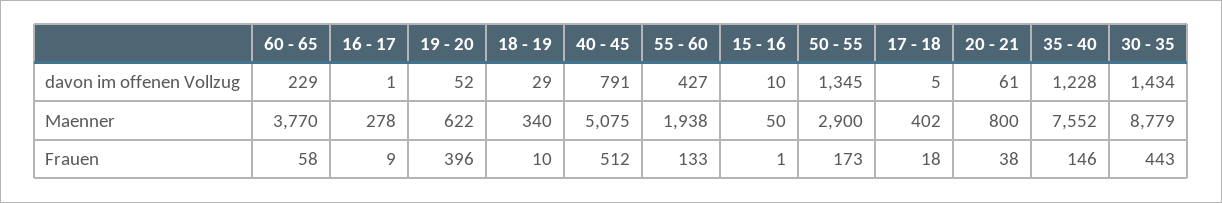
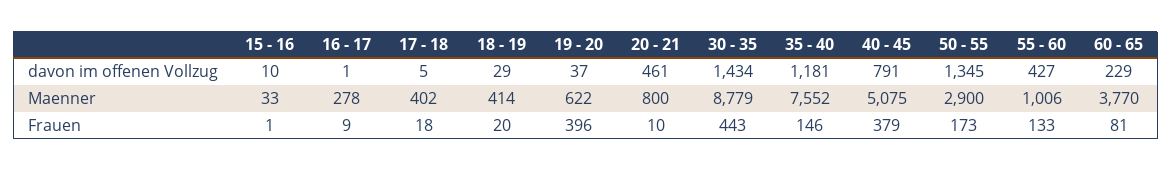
  {
    "60 - 65": {
      "davon im offenen Vollzug": 229,
      "Maenner": 3770,
-     "Frauen": 58
+     "Frauen": 81
    },
    "16 - 17": {
      "davon im offenen Vollzug": 1,
      "Maenner": 278,
      "Frauen": 9
    },
    "19 - 20": {
-     "davon im offenen Vollzug": 52,
+     "davon im offenen Vollzug": 37,
      "Maenner": 622,
      "Frauen": 396
    },
    "18 - 19": {
      "davon im offenen Vollzug": 29,
-     "Maenner": 340,
+     "Maenner": 414,
-     "Frauen": 10
+     "Frauen": 20
    },
    "40 - 45": {
      "davon im offenen Vollzug": 791,
      "Maenner": 5075,
-     "Frauen": 512
+     "Frauen": 379
    },
    "55 - 60": {
      "davon im offenen Vollzug": 427,
-     "Maenner": 1938,
+     "Maenner": 1006,
      "Frauen": 133
    },
    "15 - 16": {
      "davon im offenen Vollzug": 10,
-     "Maenner": 50,
+     "Maenner": 33,
      "Frauen": 1
    },
    "50 - 55": {
      "davon im offenen Vollzug": 1345,
      "Maenner": 2900,
      "Frauen": 173
    },
    "17 - 18": {
      "davon im offenen Vollzug": 5,
      "Maenner": 402,
      "Frauen": 18
    },
    "20 - 21": {
-     "davon im offenen Vollzug": 61,
+     "davon im offenen Vollzug": 461,
      "Maenner": 800,
-     "Frauen": 38
+     "Frauen": 10
    },
    "35 - 40": {
-     "davon im offenen Vollzug": 1228,
+     "davon im offenen Vollzug": 1181,
      "Maenner": 7552,
      "Frauen": 146
    },
    "30 - 35": {
      "davon im offenen Vollzug": 1434,
      "Maenner": 8779,
      "Frauen": 443
    }
  }

